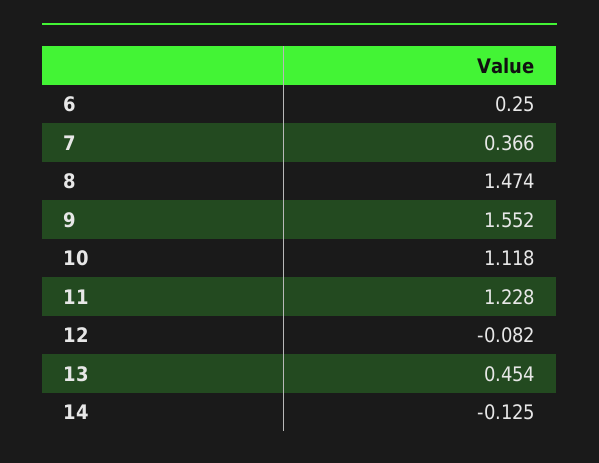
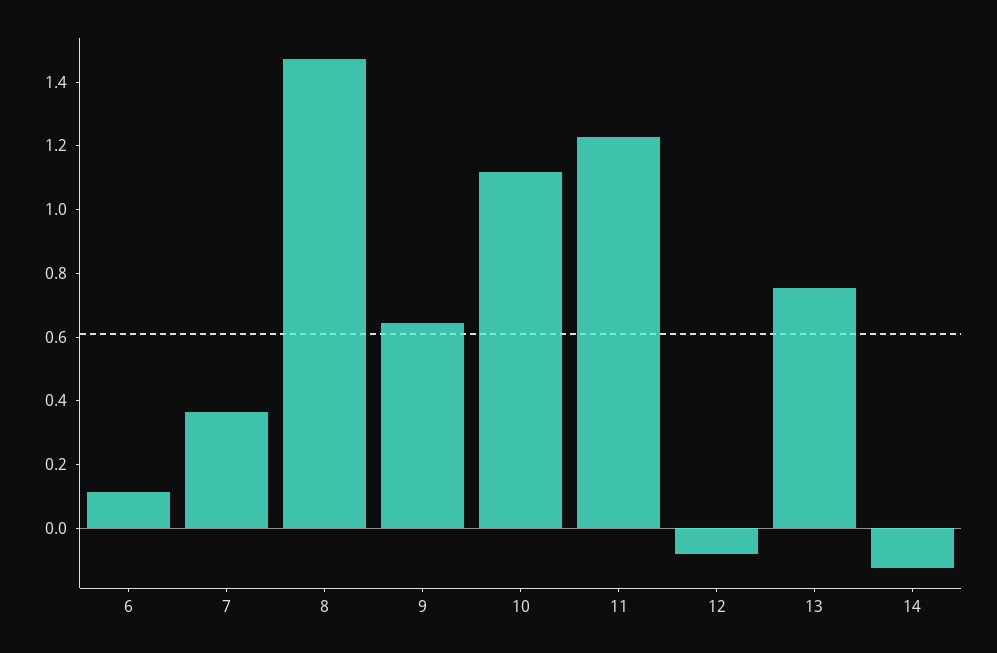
  {
-   "6": 0.25,
+   "6": 0.1,
    "7": 0.366,
    "8": 1.474,
-   "9": 1.552,
+   "9": 0.65,
    "10": 1.118,
    "11": 1.228,
    "12": -0.082,
-   "13": 0.454,
+   "13": 0.75,
    "14": -0.125
  }

